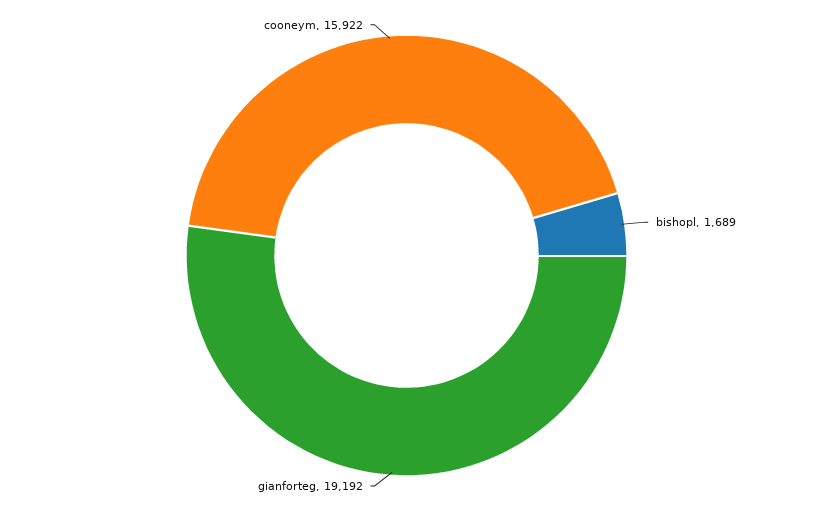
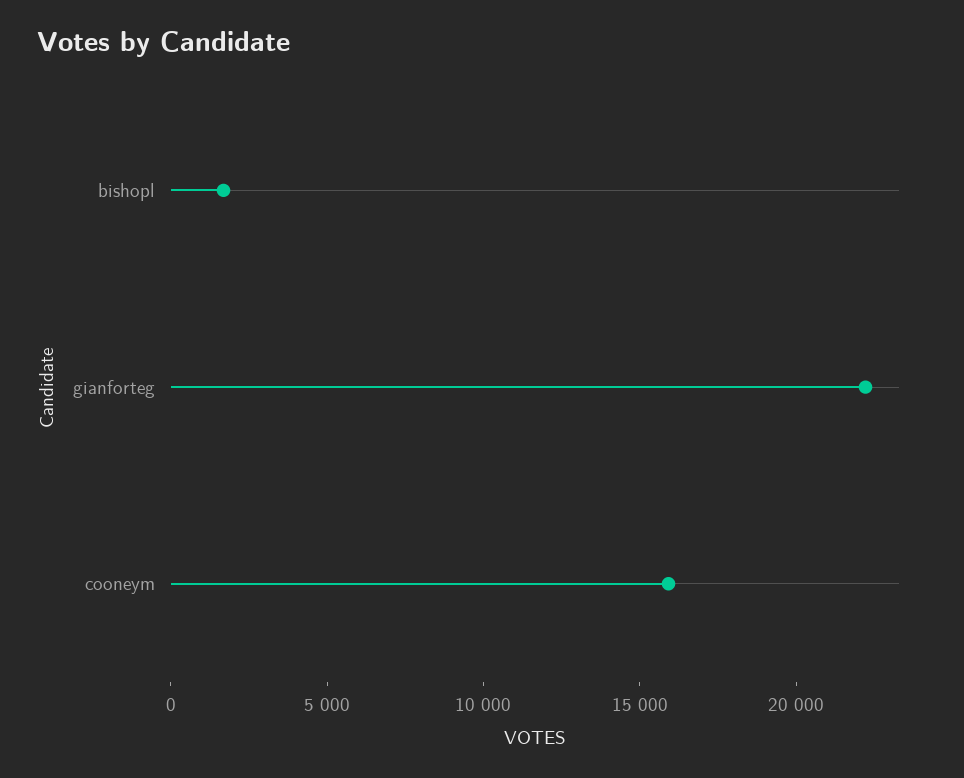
  {
    "bishopl": 1689,
-   "gianforteg": 19192,
+   "gianforteg": 22000,
    "cooneym": 15922
  }

